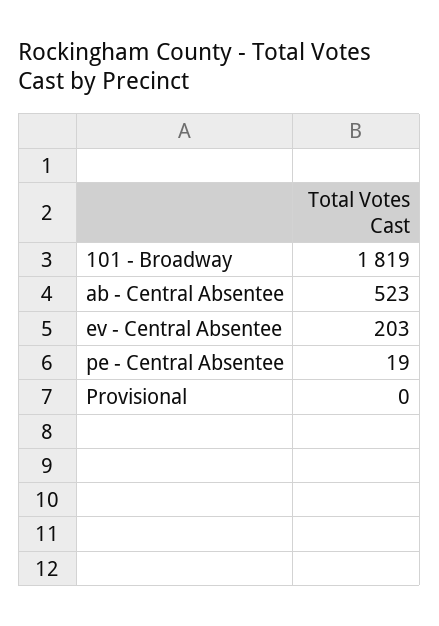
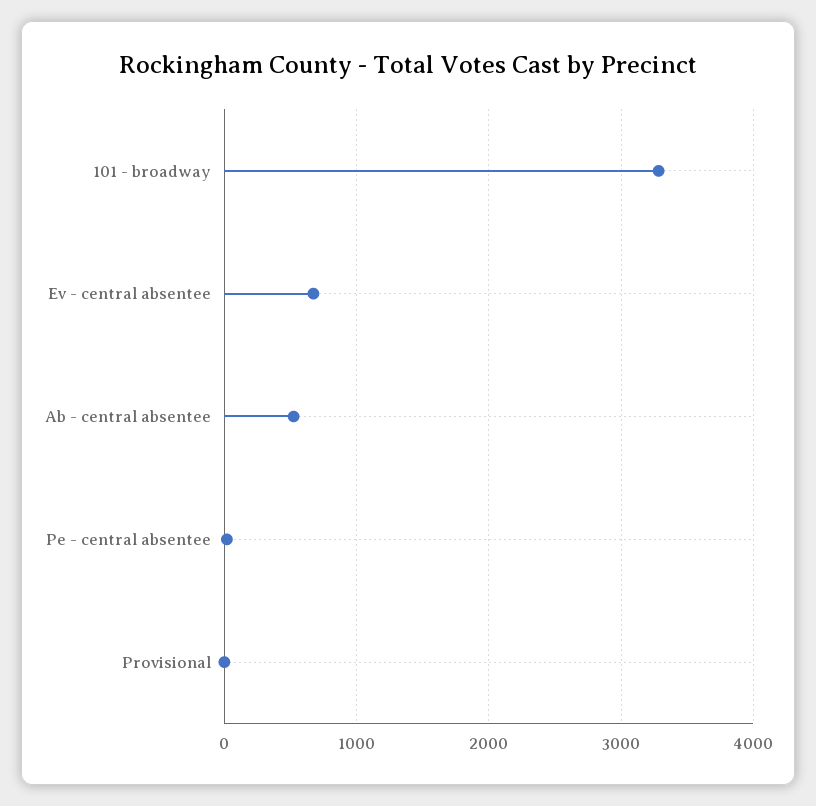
  {
-   "101 - Broadway": 1819,
+   "101 - Broadway": 3300,
    "ab - Central Absentee": 523,
-   "ev - Central Absentee": 203,
+   "ev - Central Absentee": 700,
    "pe - Central Absentee": 19,
    "Provisional": 0
  }

